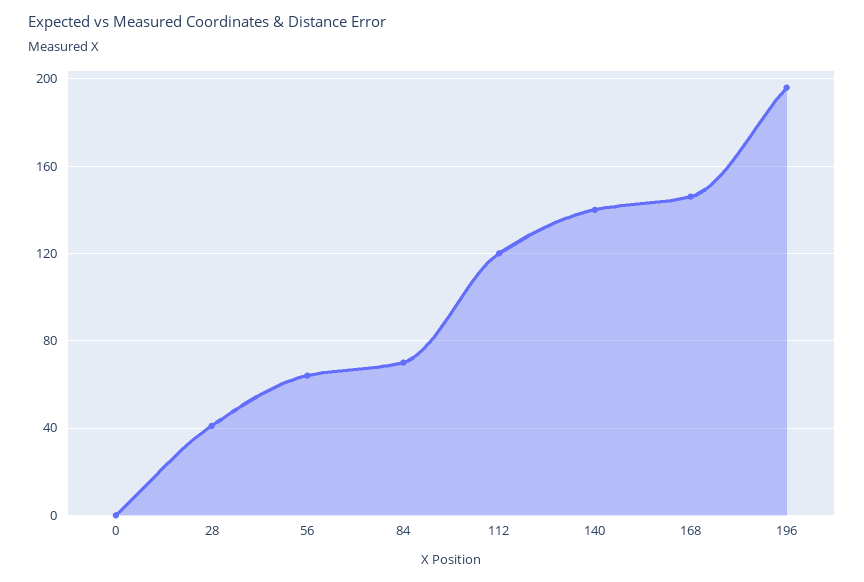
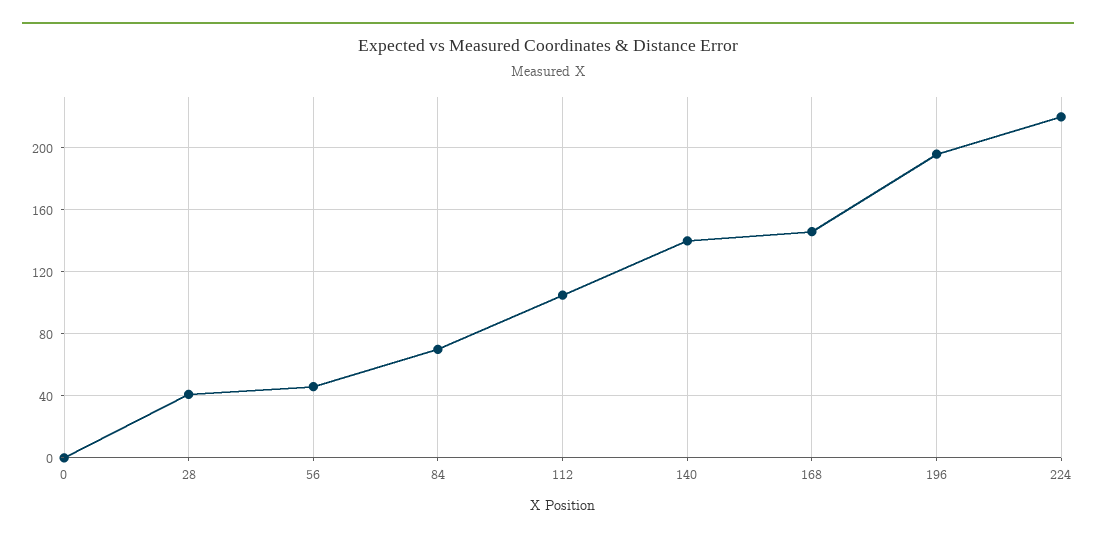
  {
    "0": 0,
    "28": 40,
-   "56": 65,
+   "56": 45,
    "84": 70,
-   "112": 120,
+   "112": 105,
    "140": 140,
    "168": 145,
-   "196": 195
+   "196": 195,
+   "224": 220
  }

